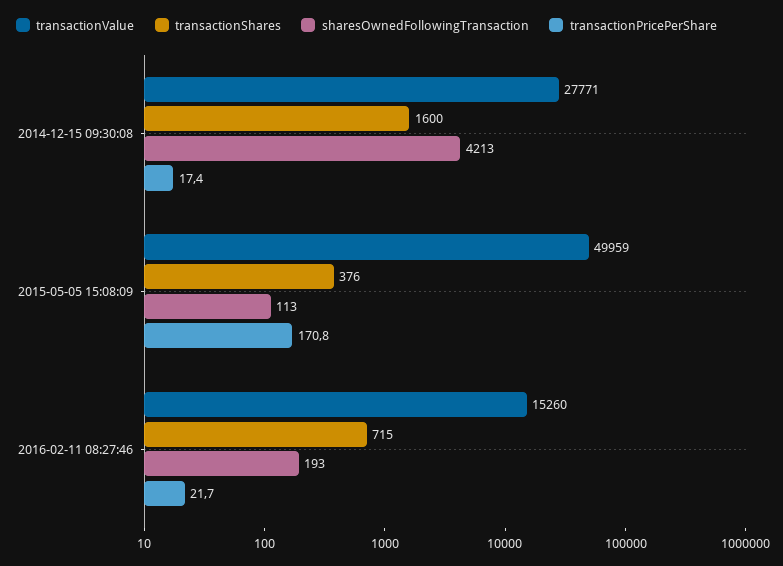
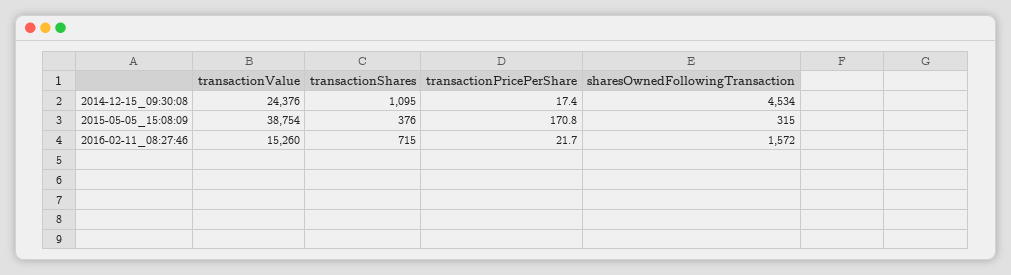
  {
    "transactionValue": {
-     "2014-12-15 09:30:08": 27771,
+     "2014-12-15 09:30:08": 24376,
-     "2015-05-05 15:08:09": 49959,
+     "2015-05-05 15:08:09": 38754,
      "2016-02-11 08:27:46": 15260
    },
    "transactionShares": {
-     "2014-12-15 09:30:08": 1600,
+     "2014-12-15 09:30:08": 1095,
      "2015-05-05 15:08:09": 376,
      "2016-02-11 08:27:46": 715
    },
    "sharesOwnedFollowingTransaction": {
-     "2014-12-15 09:30:08": 4213,
+     "2014-12-15 09:30:08": 4534,
-     "2015-05-05 15:08:09": 113,
+     "2015-05-05 15:08:09": 315,
-     "2016-02-11 08:27:46": 193
+     "2016-02-11 08:27:46": 1572
    },
    "transactionPricePerShare": {
      "2014-12-15 09:30:08": 17.4,
      "2015-05-05 15:08:09": 170.8,
      "2016-02-11 08:27:46": 21.7
    }
  }

